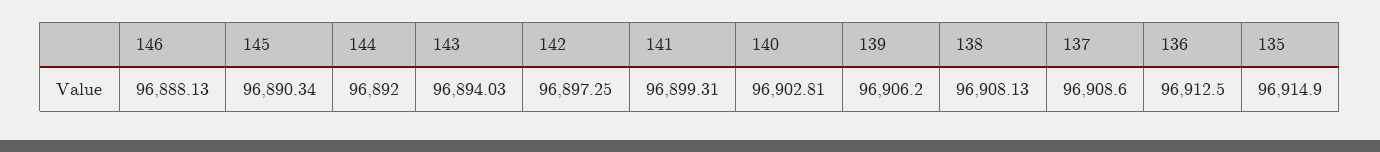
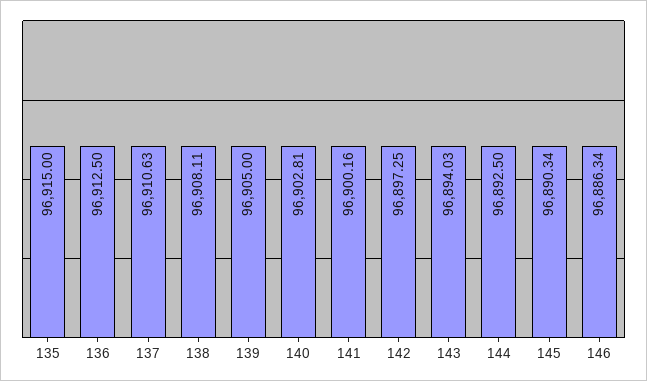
  {
-   "146": 96888.13,
+   "146": 96886.34,
    "145": 96890.34,
-   "144": 96892,
+   "144": 96892.5,
    "143": 96894.03,
    "142": 96897.25,
-   "141": 96899.31,
+   "141": 96900.16,
    "140": 96902.81,
-   "139": 96906.2,
+   "139": 96905,
-   "138": 96908.13,
+   "138": 96908.11,
-   "137": 96908.6,
+   "137": 96910.63,
    "136": 96912.5,
-   "135": 96914.9
+   "135": 96915
  }

